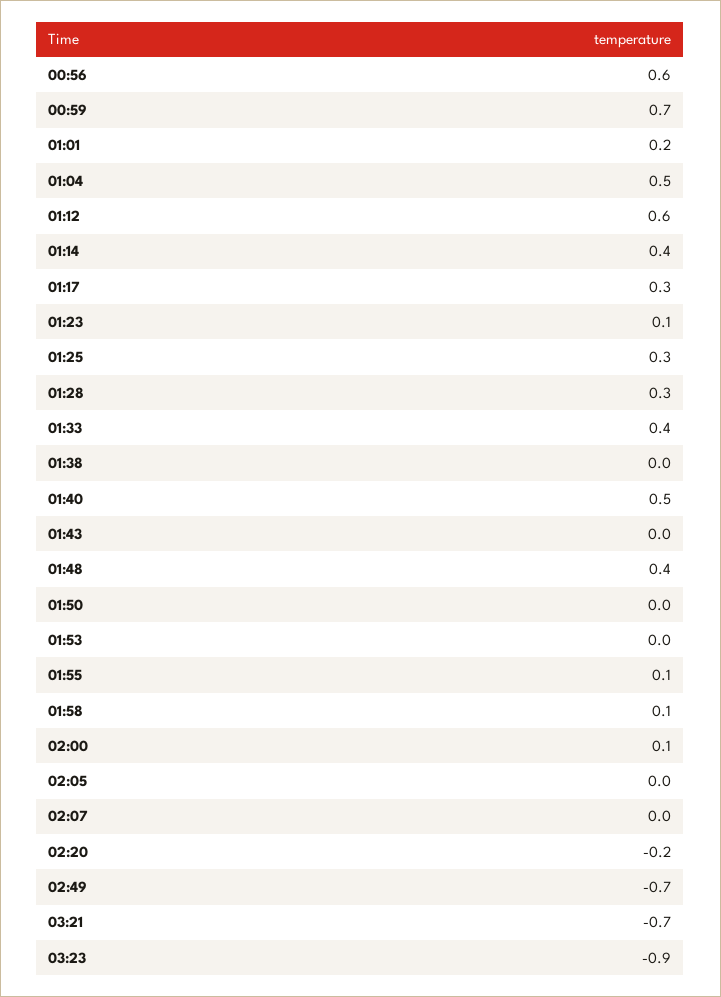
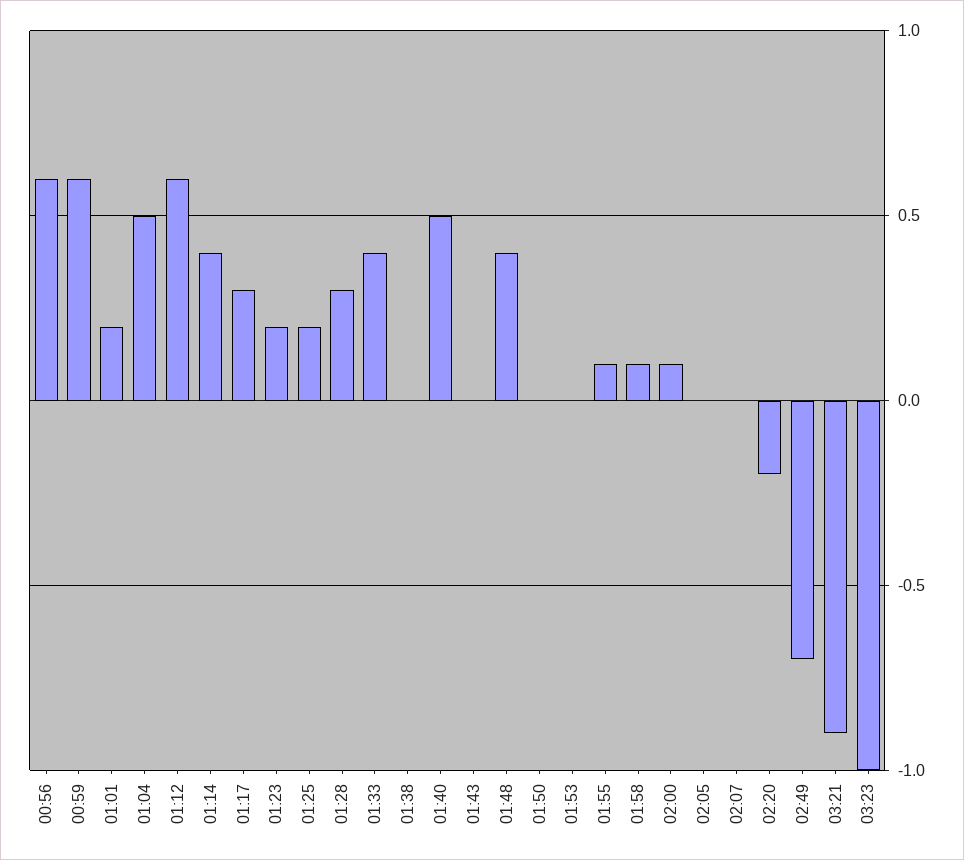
  {
    "00:56": 0.6,
-   "00:59": 0.7,
+   "00:59": 0.6,
    "01:01": 0.2,
    "01:04": 0.5,
    "01:12": 0.6,
    "01:14": 0.4,
    "01:17": 0.3,
-   "01:23": 0.1,
+   "01:23": 0.2,
-   "01:25": 0.3,
+   "01:25": 0.2,
    "01:28": 0.3,
    "01:33": 0.4,
    "01:38": 0,
    "01:40": 0.5,
    "01:43": 0,
    "01:48": 0.4,
    "01:50": 0,
    "01:53": 0,
    "01:55": 0.1,
    "01:58": 0.1,
    "02:00": 0.1,
    "02:05": 0,
    "02:07": 0,
    "02:20": -0.2,
    "02:49": -0.7,
-   "03:21": -0.7,
+   "03:21": -0.9,
-   "03:23": -0.9
+   "03:23": -1
  }

